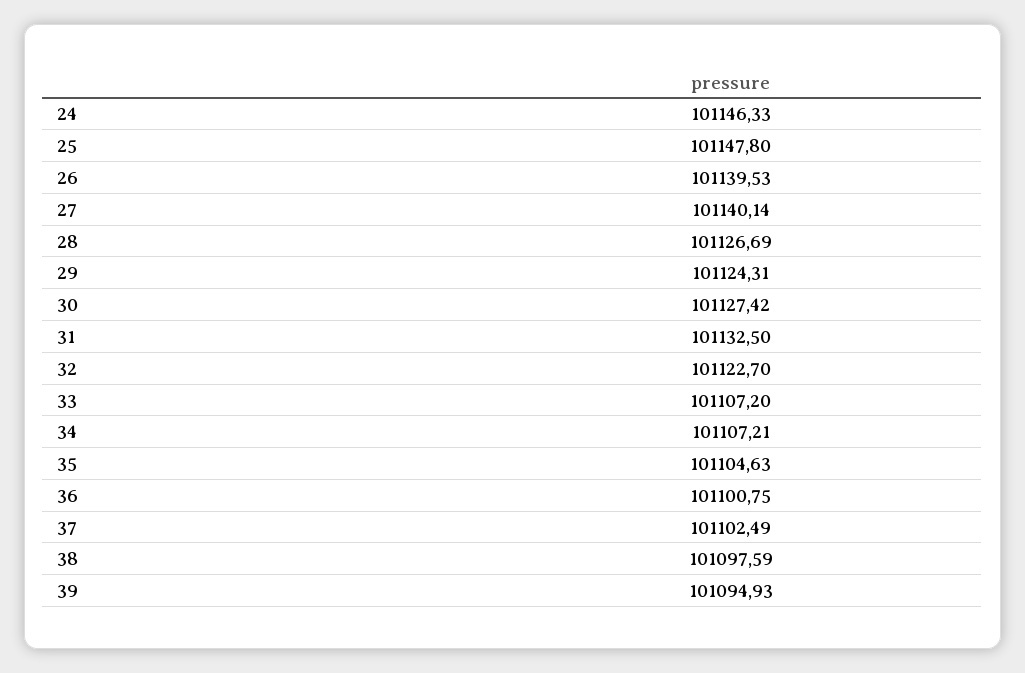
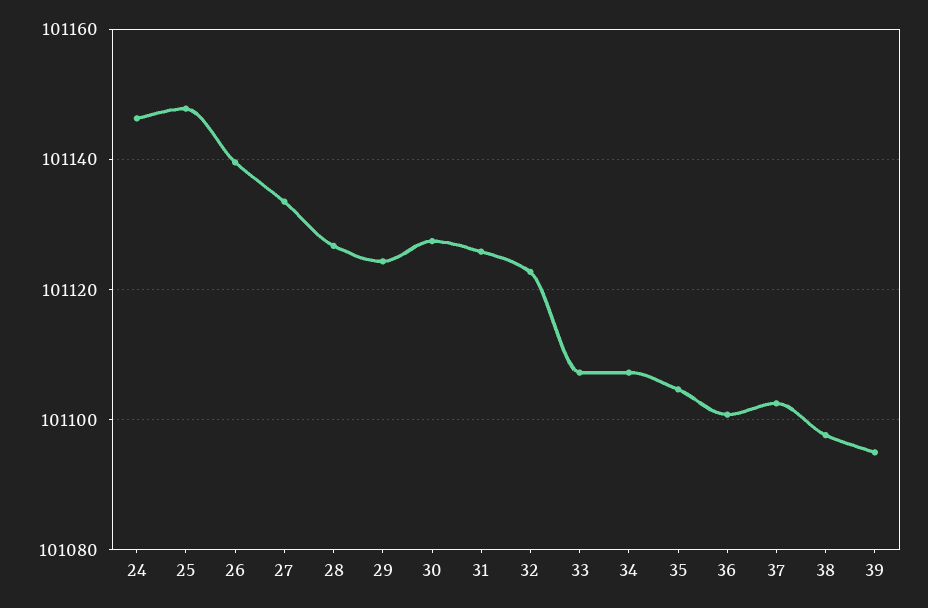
  {
    "24": 101146.33,
    "25": 101147.8,
    "26": 101139.53,
-   "27": 101140.14,
+   "27": 101134,
    "28": 101126.69,
    "29": 101124.31,
    "30": 101127.42,
-   "31": 101132.5,
+   "31": 101126,
    "32": 101122.7,
    "33": 101107.2,
    "34": 101107.21,
    "35": 101104.63,
    "36": 101100.75,
    "37": 101102.49,
    "38": 101097.59,
    "39": 101094.93
  }

